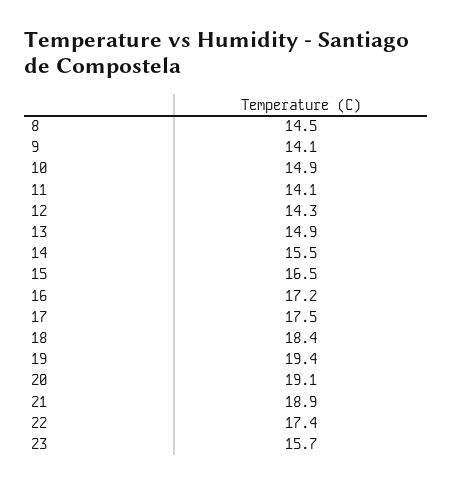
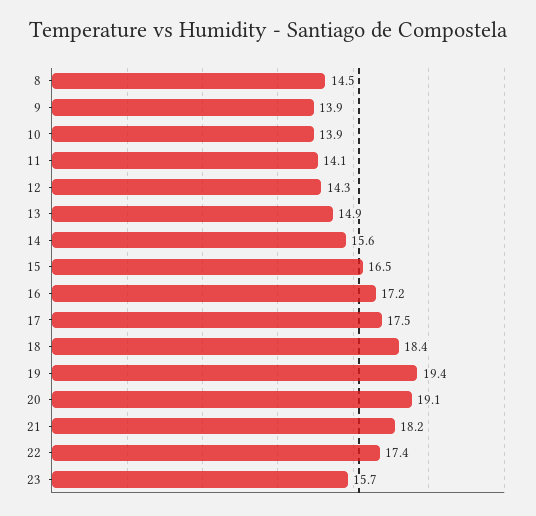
  {
    "8": 14.5,
-   "9": 14.1,
+   "9": 13.9,
-   "10": 14.9,
+   "10": 13.9,
    "11": 14.1,
    "12": 14.3,
    "13": 14.9,
-   "14": 15.5,
+   "14": 15.6,
    "15": 16.5,
    "16": 17.2,
    "17": 17.5,
    "18": 18.4,
    "19": 19.4,
    "20": 19.1,
-   "21": 18.9,
+   "21": 18.2,
    "22": 17.4,
    "23": 15.7
  }

